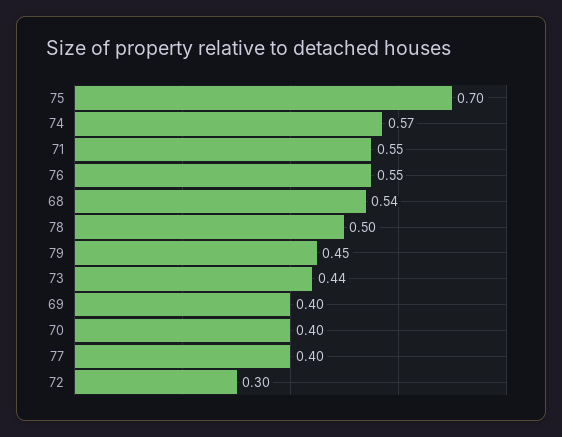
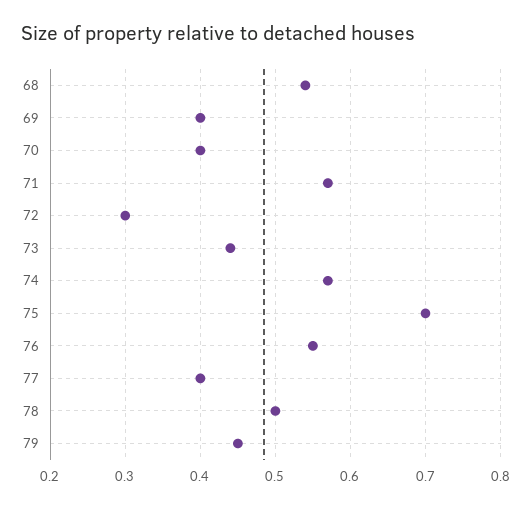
  {
    "75": 0.7,
    "74": 0.57,
-   "71": 0.55,
+   "71": 0.57,
    "76": 0.55,
    "68": 0.54,
    "78": 0.5,
    "79": 0.45,
    "73": 0.44,
    "69": 0.4,
    "70": 0.4,
    "77": 0.4,
    "72": 0.3
  }

